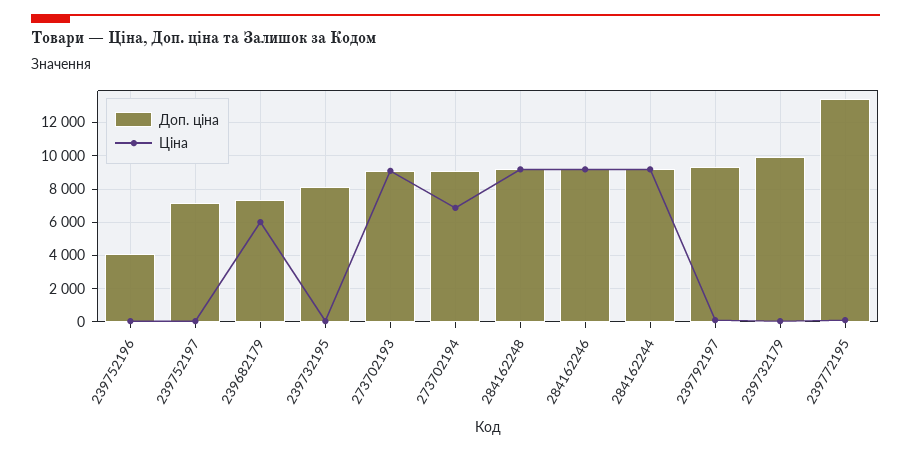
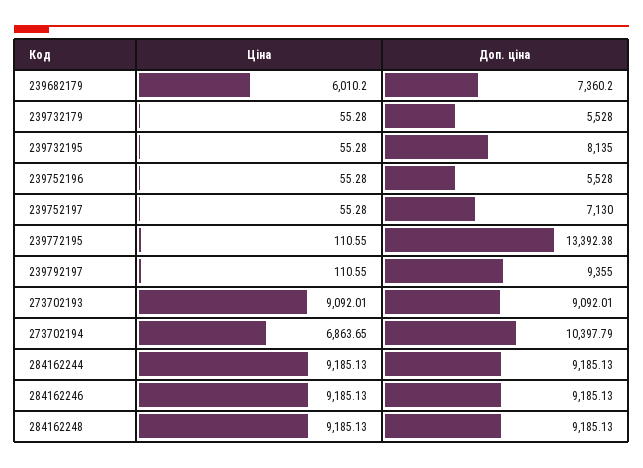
  {
    "Доп. ціна": {
-     "239752196": 4000,
+     "239752196": 5528,
      "239752197": 7130,
      "239682179": 7360.2,
      "239732195": 8135,
      "273702193": 9092.01,
-     "273702194": 9000,
+     "273702194": 10397.79,
      "284162248": 9185.13,
      "284162246": 9185.13,
      "284162244": 9185.13,
      "239792197": 9355,
-     "239732179": 10000,
+     "239732179": 5528,
      "239772195": 13392.38
    },
    "Ціна": {
      "239752196": 55.28,
      "239752197": 55.28,
      "239682179": 6010.2,
      "239732195": 55.28,
      "273702193": 9092.01,
      "273702194": 6863.65,
      "284162248": 9185.13,
      "284162246": 9185.13,
      "284162244": 9185.13,
      "239792197": 110.55,
      "239732179": 55.28,
      "239772195": 110.55
    }
  }

